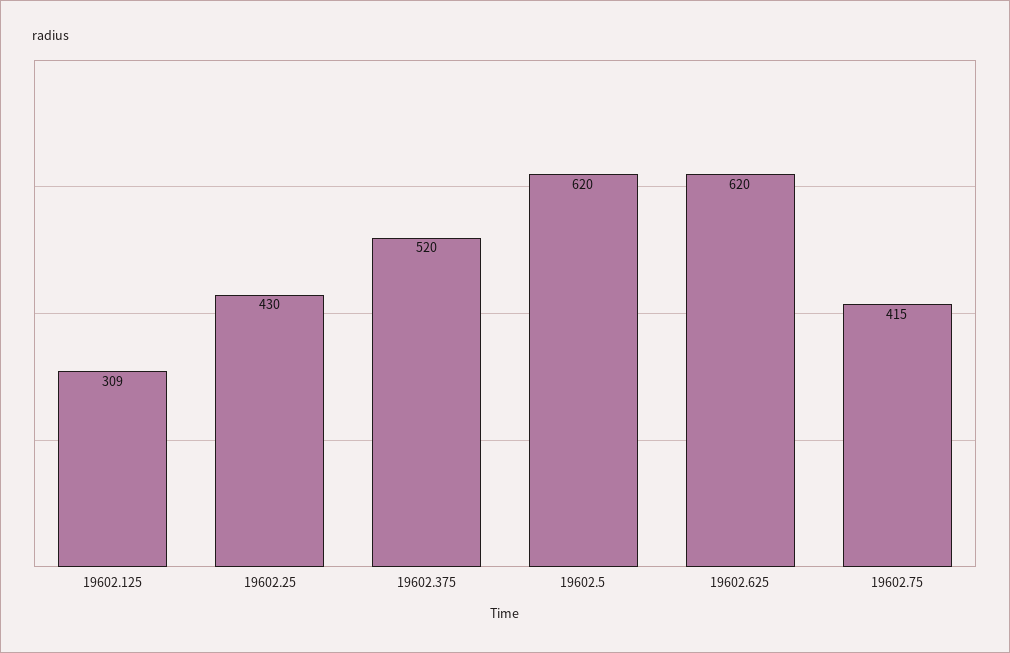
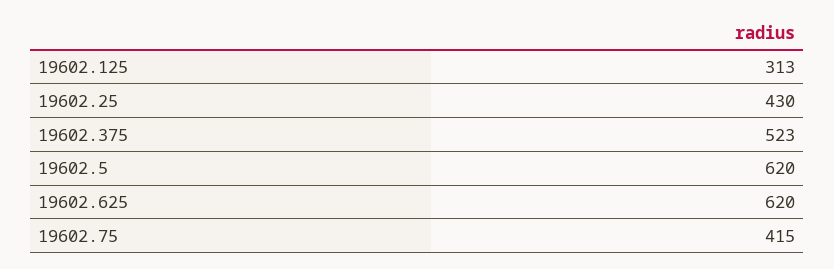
  {
-   "19602.125": 309,
+   "19602.125": 313,
    "19602.25": 430,
-   "19602.375": 520,
+   "19602.375": 523,
    "19602.5": 620,
    "19602.625": 620,
    "19602.75": 415
  }

